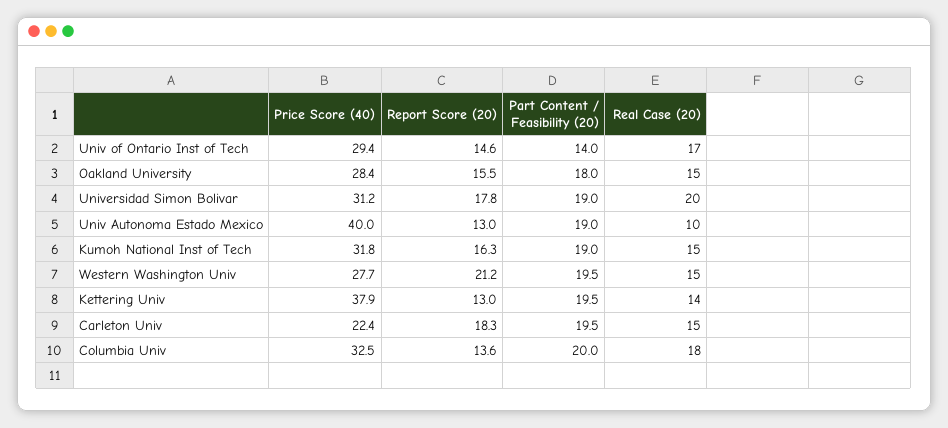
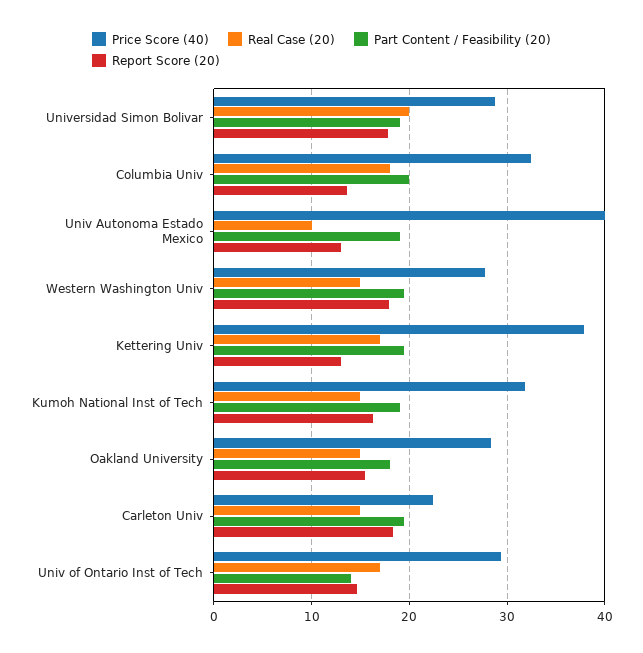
  {
    "Price Score (40)": {
      "Univ of Ontario Inst of Tech": 29.4,
      "Oakland University": 28.4,
-     "Universidad Simon Bolivar": 31.2,
+     "Universidad Simon Bolivar": 29,
      "Univ Autonoma Estado Mexico": 40,
      "Kumoh National Inst of Tech": 31.8,
      "Western Washington Univ": 27.7,
      "Kettering Univ": 37.9,
      "Carleton Univ": 22.4,
      "Columbia Univ": 32.5
    },
    "Report Score (20)": {
      "Univ of Ontario Inst of Tech": 14.6,
      "Oakland University": 15.5,
      "Universidad Simon Bolivar": 17.8,
      "Univ Autonoma Estado Mexico": 13,
      "Kumoh National Inst of Tech": 16.3,
-     "Western Washington Univ": 21.2,
+     "Western Washington Univ": 18,
      "Kettering Univ": 13,
      "Carleton Univ": 18.3,
      "Columbia Univ": 13.6
    },
    "Part Content / Feasibility (20)": {
      "Univ of Ontario Inst of Tech": 14,
      "Oakland University": 18,
      "Universidad Simon Bolivar": 19,
      "Univ Autonoma Estado Mexico": 19,
      "Kumoh National Inst of Tech": 19,
      "Western Washington Univ": 19.5,
      "Kettering Univ": 19.5,
      "Carleton Univ": 19.5,
      "Columbia Univ": 20
    },
    "Real Case (20)": {
      "Univ of Ontario Inst of Tech": 17,
      "Oakland University": 15,
      "Universidad Simon Bolivar": 20,
      "Univ Autonoma Estado Mexico": 10,
      "Kumoh National Inst of Tech": 15,
      "Western Washington Univ": 15,
-     "Kettering Univ": 14,
+     "Kettering Univ": 17,
      "Carleton Univ": 15,
      "Columbia Univ": 18
    }
  }

